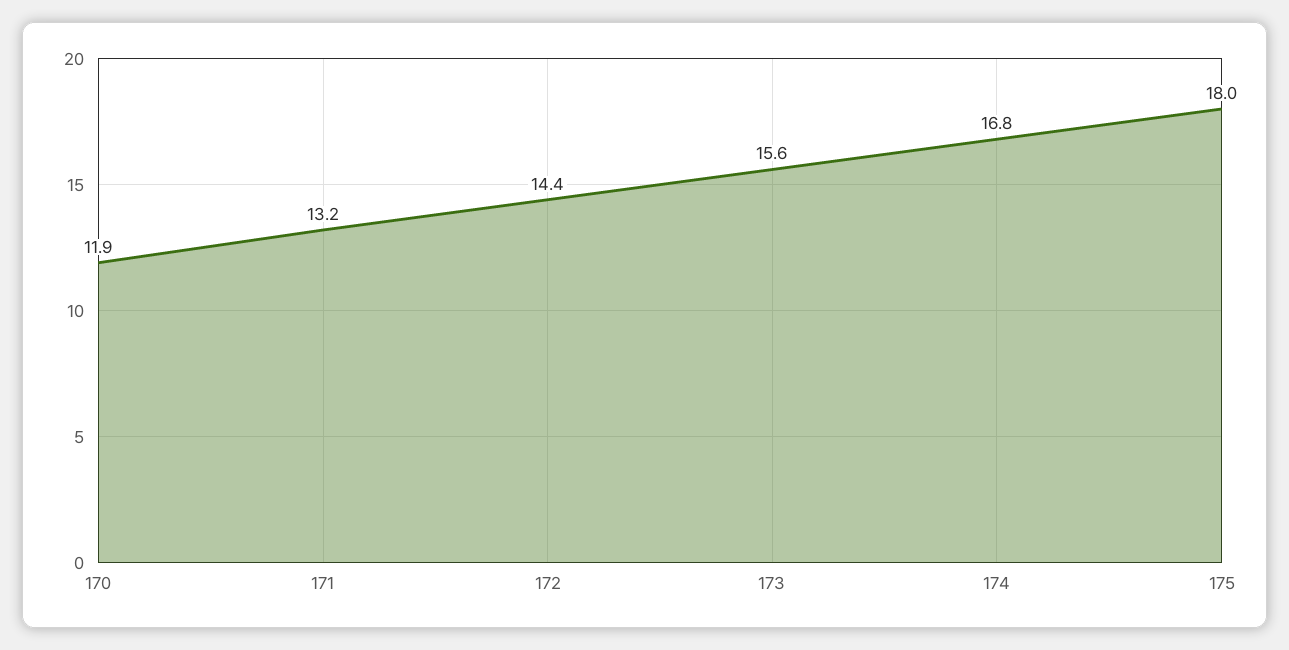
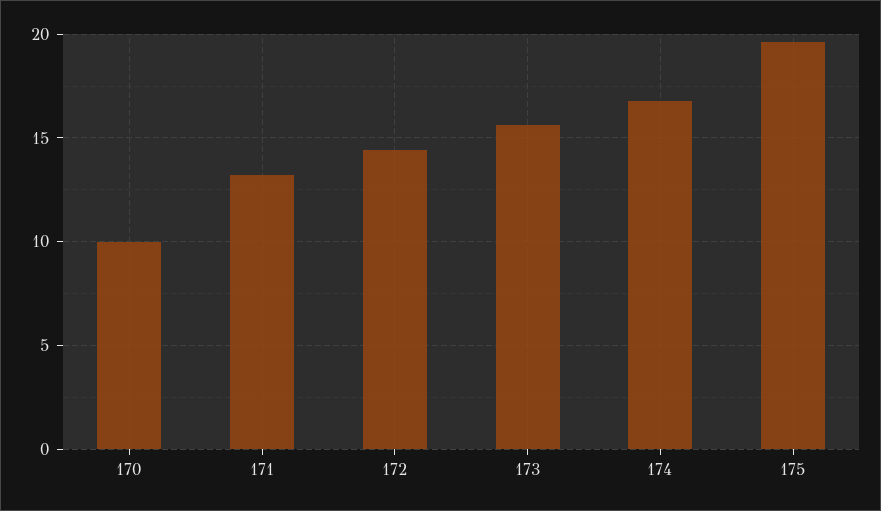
  {
-   "170": 11.9,
+   "170": 10,
    "171": 13.2,
    "172": 14.4,
    "173": 15.6,
    "174": 16.8,
-   "175": 18
+   "175": 19.5
  }

